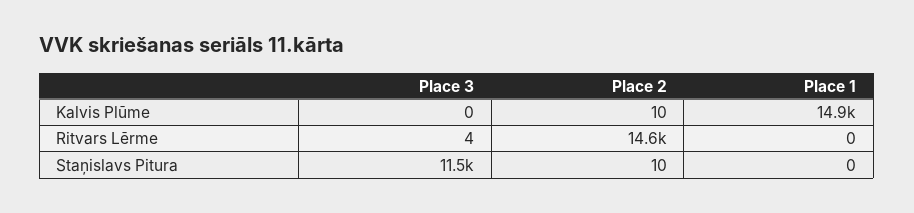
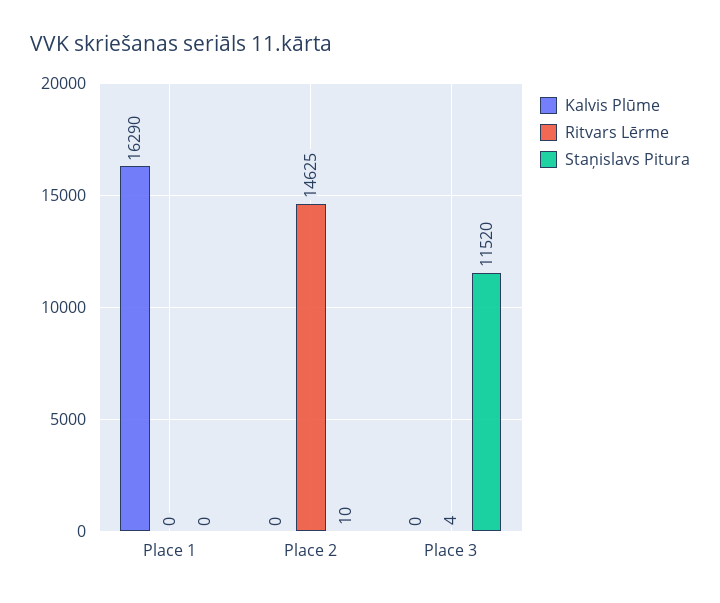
  {
    "Kalvis Plūme": {
      "Place 3": 0,
-     "Place 2": 10,
+     "Place 2": 0,
-     "Place 1": 14900
+     "Place 1": 16290
    },
    "Ritvars Lērme": {
      "Place 3": 4,
      "Place 2": 14625,
      "Place 1": 0
    },
    "Staņislavs Pitura": {
      "Place 3": 11520,
      "Place 2": 10,
      "Place 1": 0
    }
  }

